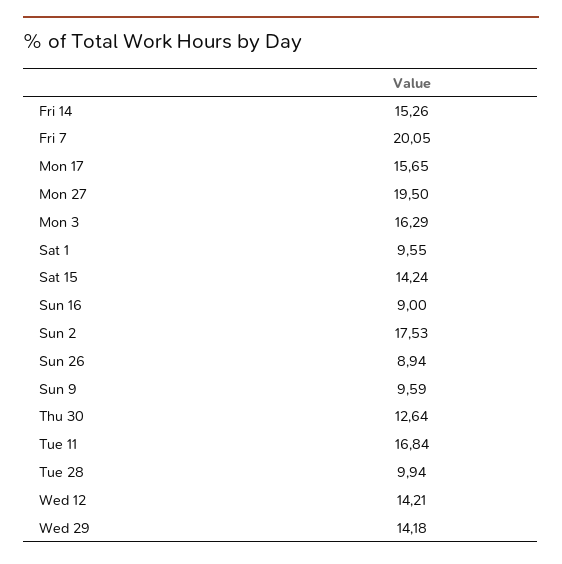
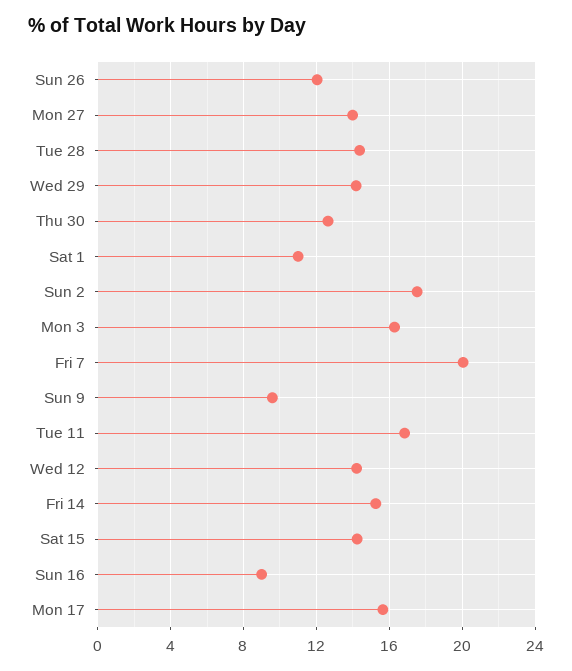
  {
    "Fri 14": 15.26,
    "Fri 7": 20.05,
    "Mon 17": 15.65,
-   "Mon 27": 19.5,
+   "Mon 27": 14,
    "Mon 3": 16.29,
-   "Sat 1": 9.55,
+   "Sat 1": 11,
    "Sat 15": 14.24,
    "Sun 16": 9,
    "Sun 2": 17.53,
-   "Sun 26": 8.94,
+   "Sun 26": 12,
    "Sun 9": 9.59,
    "Thu 30": 12.64,
    "Tue 11": 16.84,
-   "Tue 28": 9.94,
+   "Tue 28": 14.5,
    "Wed 12": 14.21,
    "Wed 29": 14.18
  }

